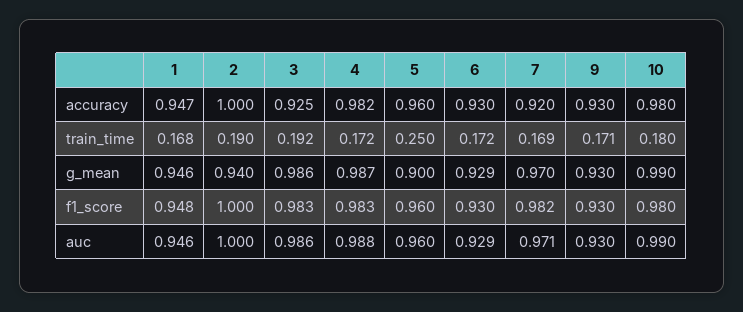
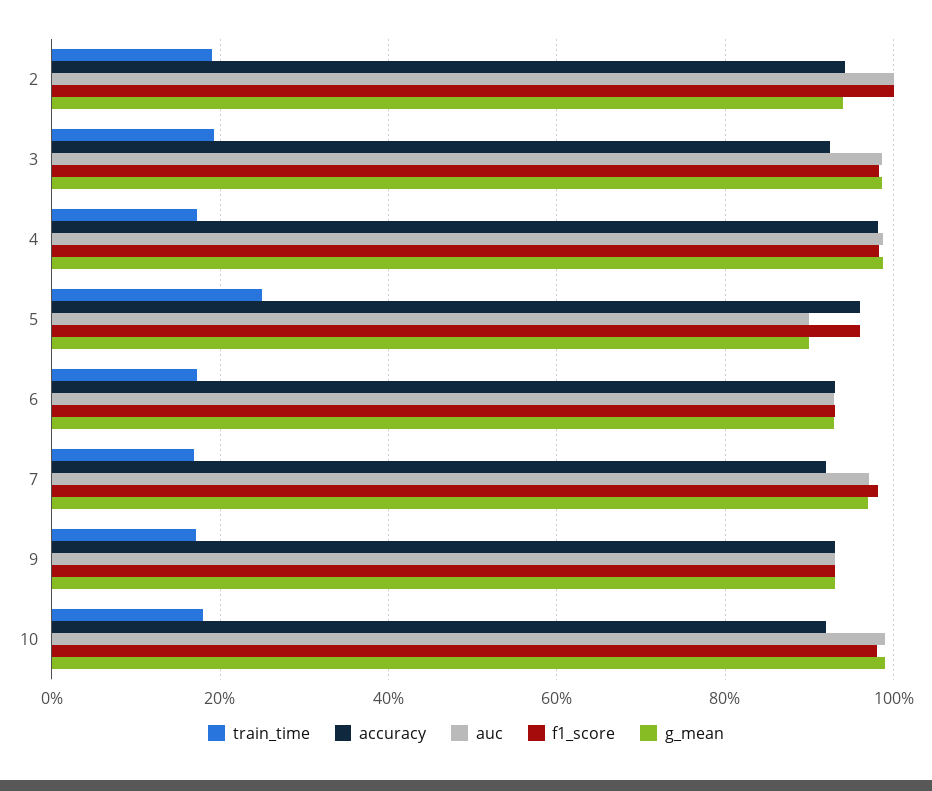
  {
    "accuracy": {
-     "1": 0.947,
-     "2": 1,
+     "2": 0.94,
      "3": 0.925,
      "4": 0.982,
      "5": 0.96,
      "6": 0.93,
      "7": 0.92,
      "9": 0.93,
-     "10": 0.98
+     "10": 0.92
    },
    "train_time": {
-     "1": 0.168,
      "2": 0.19,
      "3": 0.192,
      "4": 0.172,
      "5": 0.25,
      "6": 0.172,
      "7": 0.169,
      "9": 0.171,
      "10": 0.18
    },
    "g_mean": {
-     "1": 0.946,
      "2": 0.94,
      "3": 0.986,
      "4": 0.987,
      "5": 0.9,
      "6": 0.929,
      "7": 0.97,
      "9": 0.93,
      "10": 0.99
    },
    "f1_score": {
-     "1": 0.948,
      "2": 1,
      "3": 0.983,
      "4": 0.983,
      "5": 0.96,
      "6": 0.93,
      "7": 0.982,
      "9": 0.93,
      "10": 0.98
    },
    "auc": {
-     "1": 0.946,
      "2": 1,
      "3": 0.986,
      "4": 0.988,
-     "5": 0.96,
+     "5": 0.9,
      "6": 0.929,
      "7": 0.971,
      "9": 0.93,
      "10": 0.99
    }
  }

